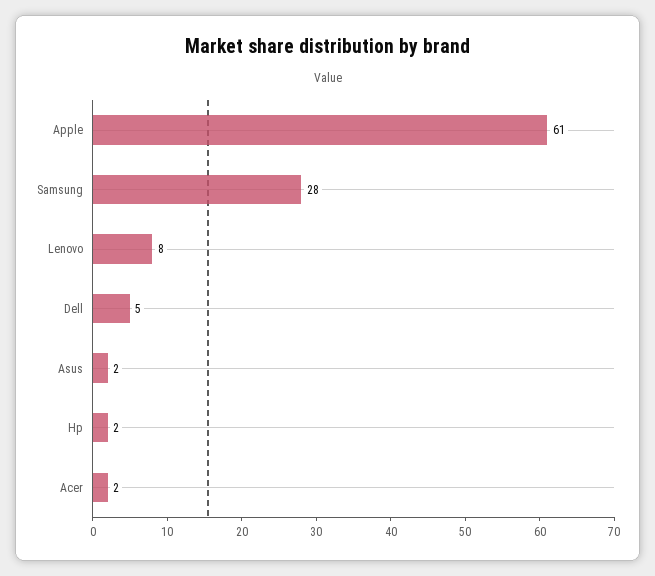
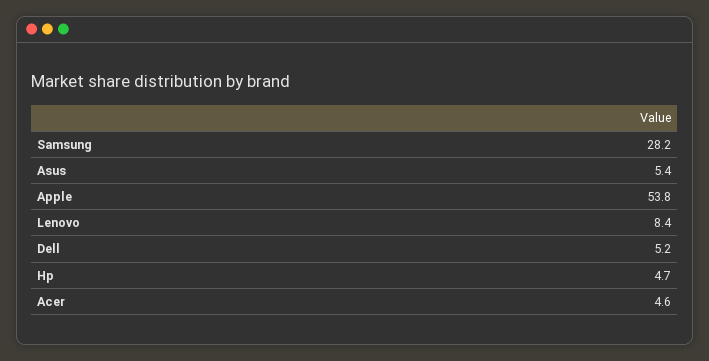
  {
-   "Apple": 61,
+   "Apple": 53.8,
    "Samsung": 28.2,
    "Lenovo": 8.4,
    "Dell": 5.2,
-   "Asus": 2,
+   "Asus": 5.4,
-   "Hp": 2,
+   "Hp": 4.7,
-   "Acer": 2
+   "Acer": 4.6
  }

